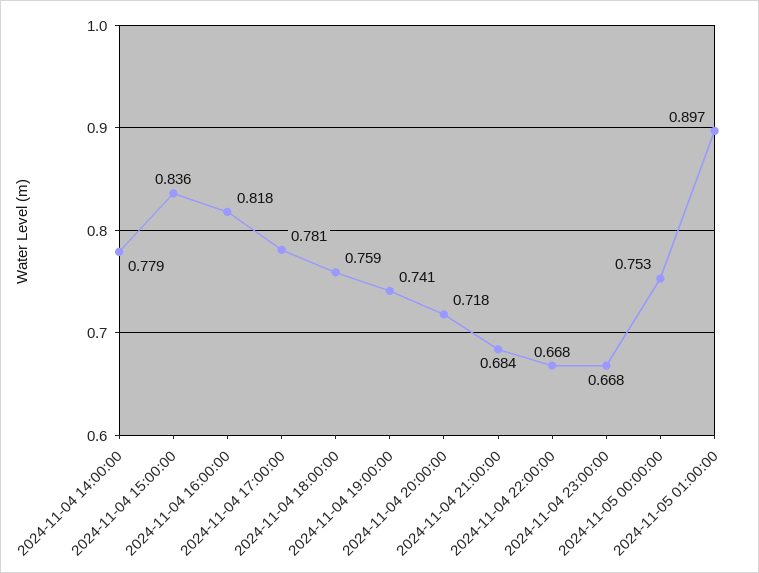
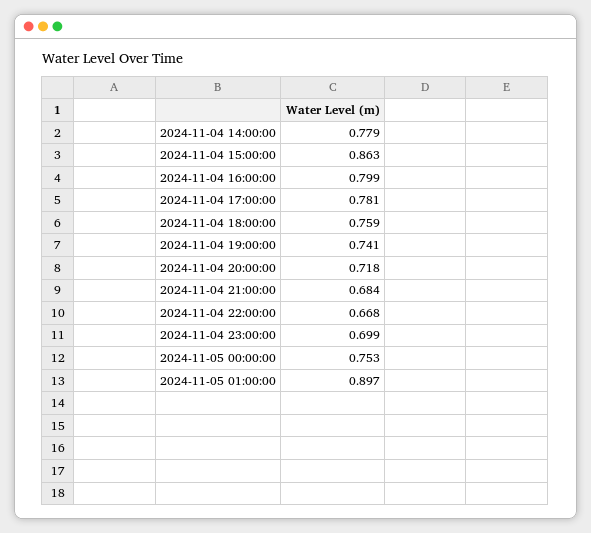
  {
    "2024-11-04 14:00:00": 0.779,
-   "2024-11-04 15:00:00": 0.836,
+   "2024-11-04 15:00:00": 0.863,
-   "2024-11-04 16:00:00": 0.818,
+   "2024-11-04 16:00:00": 0.799,
    "2024-11-04 17:00:00": 0.781,
    "2024-11-04 18:00:00": 0.759,
    "2024-11-04 19:00:00": 0.741,
    "2024-11-04 20:00:00": 0.718,
    "2024-11-04 21:00:00": 0.684,
    "2024-11-04 22:00:00": 0.668,
-   "2024-11-04 23:00:00": 0.668,
+   "2024-11-04 23:00:00": 0.699,
    "2024-11-05 00:00:00": 0.753,
    "2024-11-05 01:00:00": 0.897
  }

